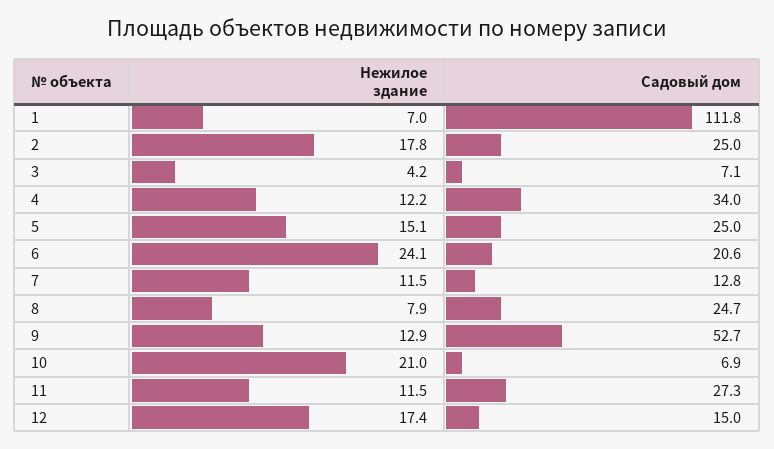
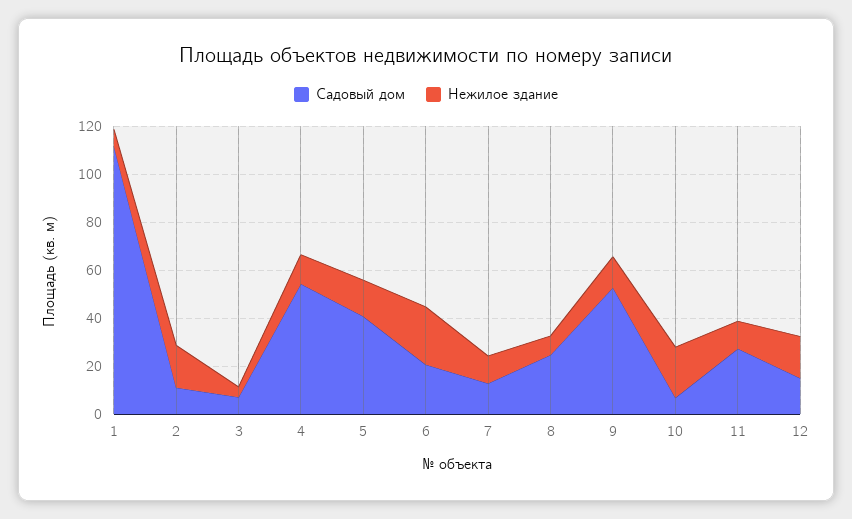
  {
    "Нежилое здание": {
      "1": 7,
      "2": 17.8,
      "3": 4.2,
      "4": 12.2,
      "5": 15.1,
      "6": 24.1,
      "7": 11.5,
      "8": 7.9,
      "9": 12.9,
      "10": 21,
      "11": 11.5,
      "12": 17.4
    },
    "Садовый дом": {
      "1": 111.8,
-     "2": 25,
+     "2": 10,
      "3": 7.1,
-     "4": 34,
+     "4": 55,
-     "5": 25,
+     "5": 40,
      "6": 20.6,
      "7": 12.8,
      "8": 24.7,
      "9": 52.7,
      "10": 6.9,
      "11": 27.3,
      "12": 15
    }
  }

